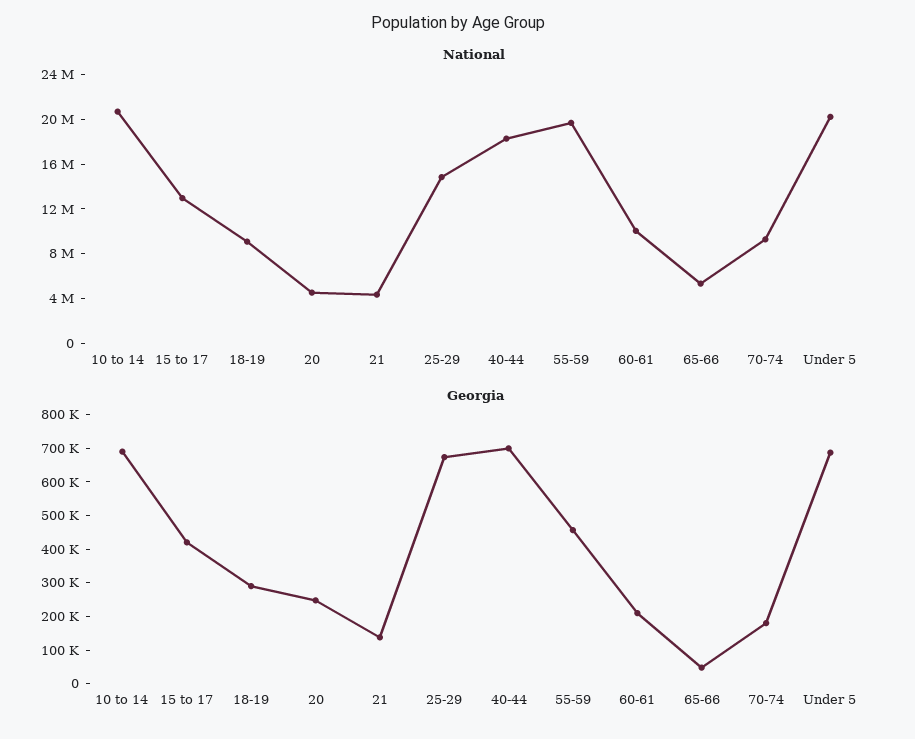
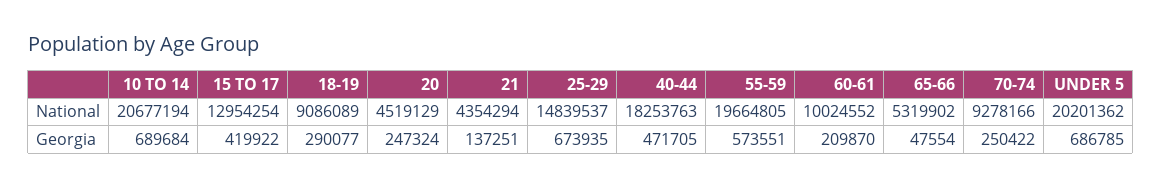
  {
    "National": {
      "10 to 14": 20677194,
      "15 to 17": 12954254,
      "18-19": 9086089,
      "20": 4519129,
      "21": 4354294,
      "25-29": 14839537,
      "40-44": 18253763,
      "55-59": 19664805,
      "60-61": 10024552,
      "65-66": 5319902,
      "70-74": 9278166,
      "Under 5": 20201362
    },
    "Georgia": {
      "10 to 14": 689684,
      "15 to 17": 419922,
      "18-19": 290077,
      "20": 247324,
      "21": 137251,
      "25-29": 673935,
-     "40-44": 700000,
+     "40-44": 471705,
-     "55-59": 450000,
+     "55-59": 573551,
      "60-61": 209870,
      "65-66": 47554,
-     "70-74": 175000,
+     "70-74": 250422,
      "Under 5": 686785
    }
  }

